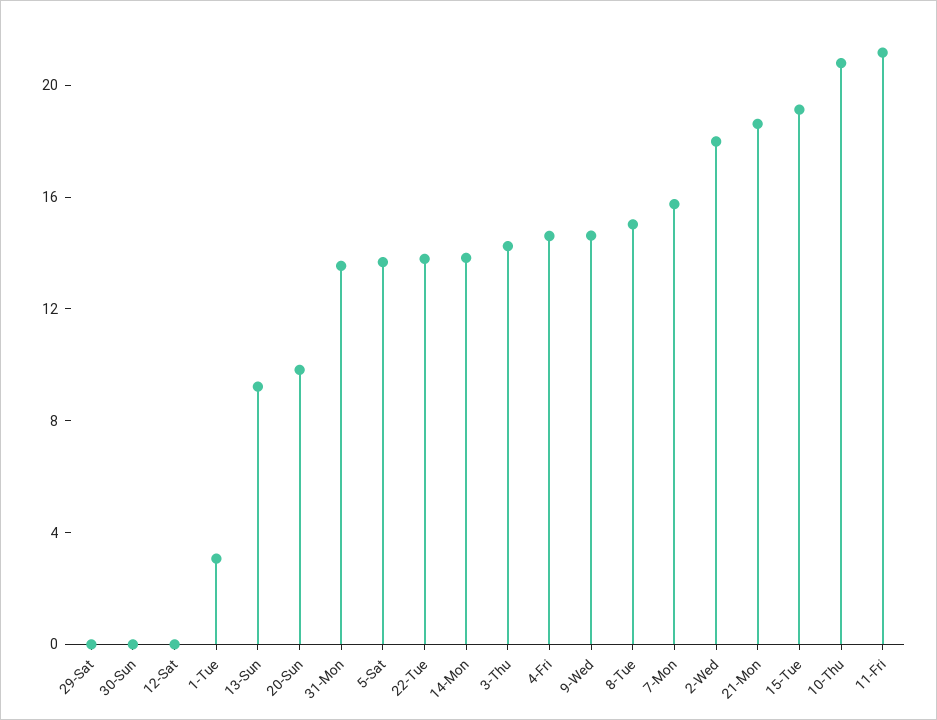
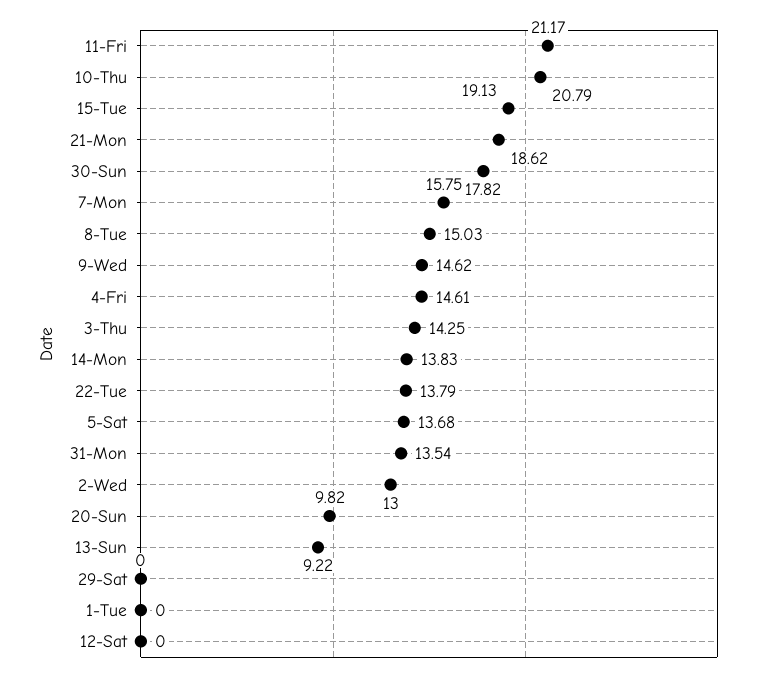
  {
    "29-Sat": 0,
-   "30-Sun": 0,
+   "30-Sun": 17.82,
    "12-Sat": 0,
-   "1-Tue": 3,
+   "1-Tue": 0,
    "13-Sun": 9.22,
    "20-Sun": 9.82,
    "31-Mon": 13.54,
    "5-Sat": 13.68,
    "22-Tue": 13.79,
    "14-Mon": 13.83,
    "3-Thu": 14.25,
    "4-Fri": 14.61,
    "9-Wed": 14.62,
    "8-Tue": 15.03,
    "7-Mon": 15.75,
-   "2-Wed": 18,
+   "2-Wed": 13,
    "21-Mon": 18.62,
    "15-Tue": 19.13,
    "10-Thu": 20.79,
    "11-Fri": 21.17
  }

